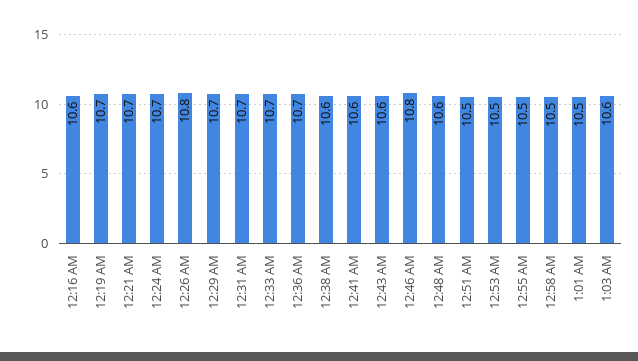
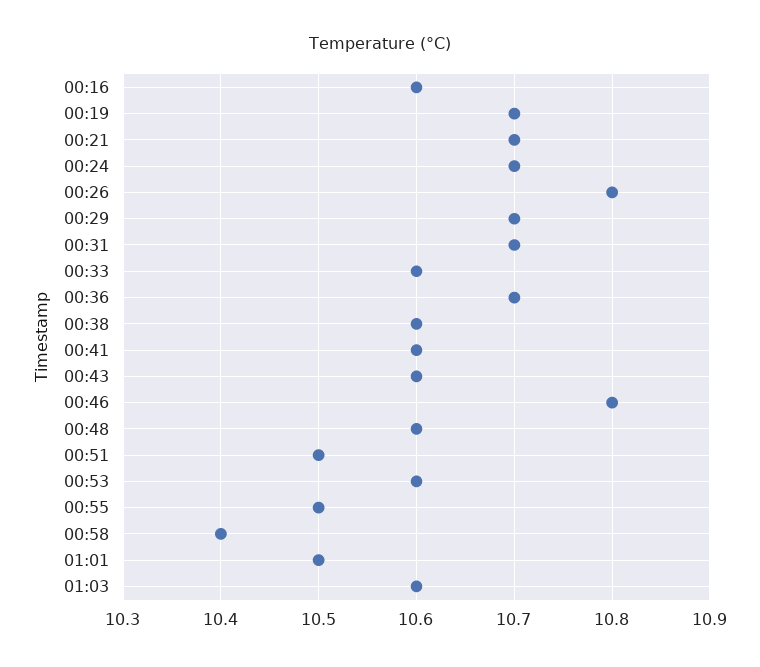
  {
    "12:16 AM": 10.6,
    "12:19 AM": 10.7,
    "12:21 AM": 10.7,
    "12:24 AM": 10.7,
    "12:26 AM": 10.8,
    "12:29 AM": 10.7,
    "12:31 AM": 10.7,
-   "12:33 AM": 10.7,
+   "12:33 AM": 10.6,
    "12:36 AM": 10.7,
    "12:38 AM": 10.6,
    "12:41 AM": 10.6,
    "12:43 AM": 10.6,
    "12:46 AM": 10.8,
    "12:48 AM": 10.6,
    "12:51 AM": 10.5,
-   "12:53 AM": 10.5,
+   "12:53 AM": 10.6,
    "12:55 AM": 10.5,
-   "12:58 AM": 10.5,
+   "12:58 AM": 10.4,
    "1:01 AM": 10.5,
    "1:03 AM": 10.6
  }

